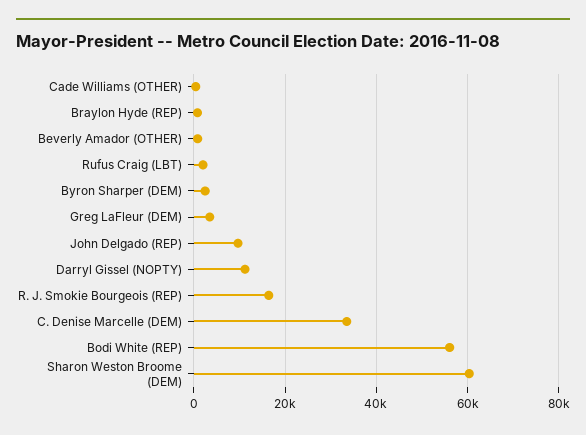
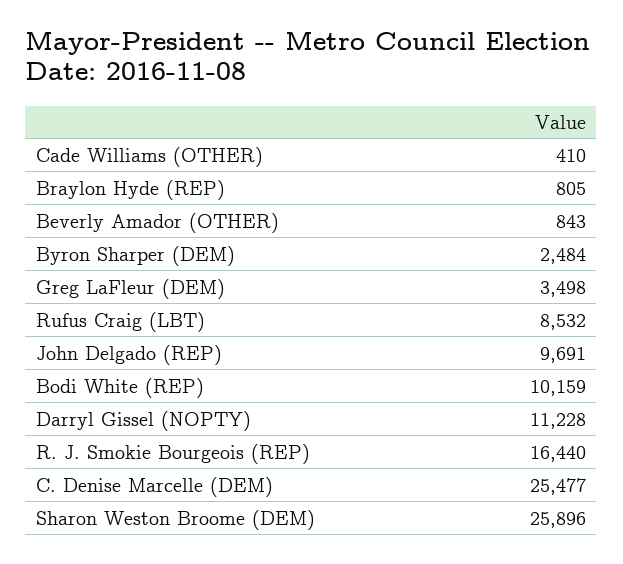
  {
    "Cade Williams (OTHER)": 410,
    "Braylon Hyde (REP)": 805,
    "Beverly Amador (OTHER)": 843,
-   "Rufus Craig (LBT)": 2000,
+   "Rufus Craig (LBT)": 8532,
    "Byron Sharper (DEM)": 2484,
    "Greg LaFleur (DEM)": 3498,
    "John Delgado (REP)": 9691,
    "Darryl Gissel (NOPTY)": 11228,
    "R. J. Smokie Bourgeois (REP)": 16440,
-   "C. Denise Marcelle (DEM)": 34000,
+   "C. Denise Marcelle (DEM)": 25477,
-   "Bodi White (REP)": 56000,
+   "Bodi White (REP)": 10159,
-   "Sharon Weston Broome (DEM)": 60000
+   "Sharon Weston Broome (DEM)": 25896
  }

